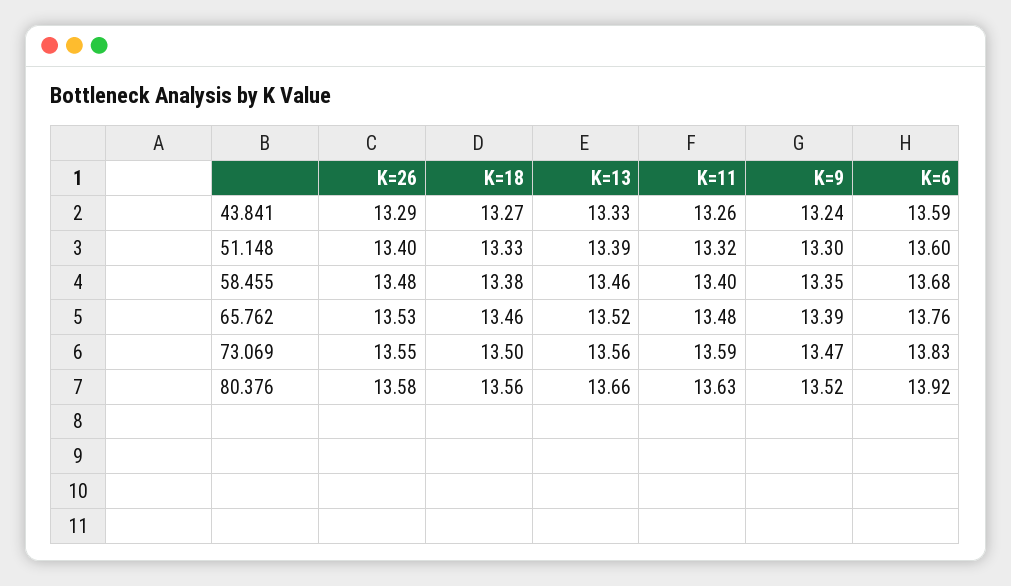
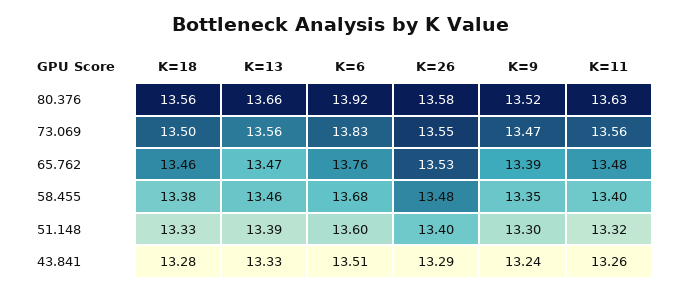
  {
    "K=26": {
      "43.841": 13.29,
      "51.148": 13.4,
      "58.455": 13.48,
      "65.762": 13.53,
      "73.069": 13.55,
      "80.376": 13.58
    },
    "K=18": {
-     "43.841": 13.27,
+     "43.841": 13.28,
      "51.148": 13.33,
      "58.455": 13.38,
      "65.762": 13.46,
      "73.069": 13.5,
      "80.376": 13.56
    },
    "K=13": {
      "43.841": 13.33,
      "51.148": 13.39,
      "58.455": 13.46,
-     "65.762": 13.52,
+     "65.762": 13.47,
      "73.069": 13.56,
      "80.376": 13.66
    },
    "K=11": {
      "43.841": 13.26,
      "51.148": 13.32,
      "58.455": 13.4,
      "65.762": 13.48,
-     "73.069": 13.59,
+     "73.069": 13.56,
      "80.376": 13.63
    },
    "K=9": {
      "43.841": 13.24,
      "51.148": 13.3,
      "58.455": 13.35,
      "65.762": 13.39,
      "73.069": 13.47,
      "80.376": 13.52
    },
    "K=6": {
-     "43.841": 13.59,
+     "43.841": 13.51,
      "51.148": 13.6,
      "58.455": 13.68,
      "65.762": 13.76,
      "73.069": 13.83,
      "80.376": 13.92
    }
  }

